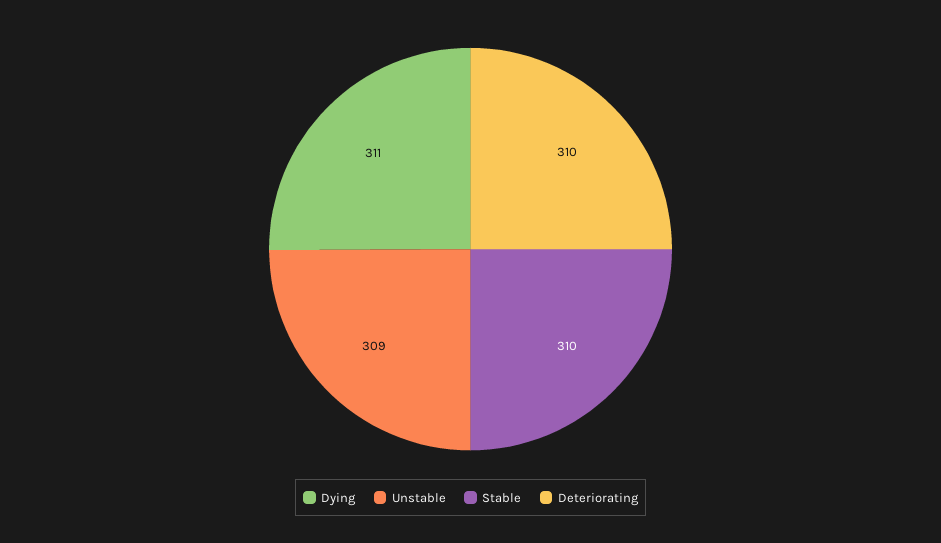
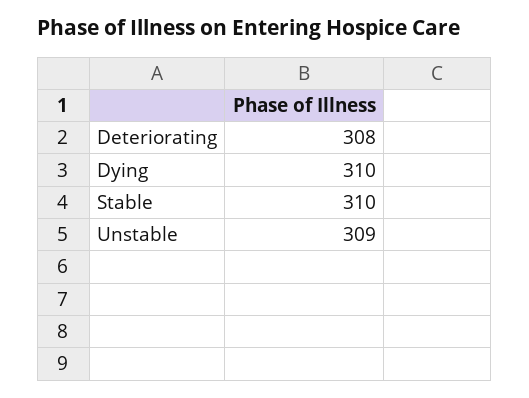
  {
-   "Dying": 311,
+   "Dying": 310,
    "Unstable": 309,
    "Stable": 310,
-   "Deteriorating": 310
+   "Deteriorating": 308
  }

